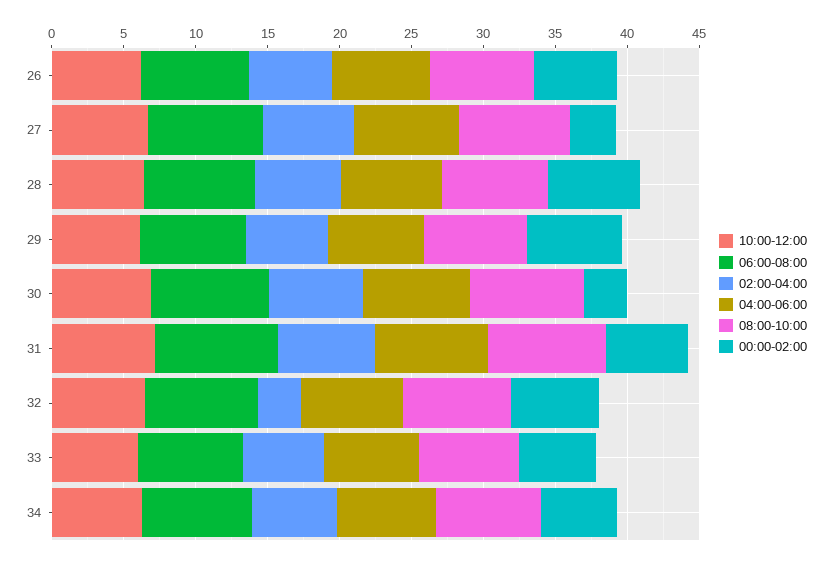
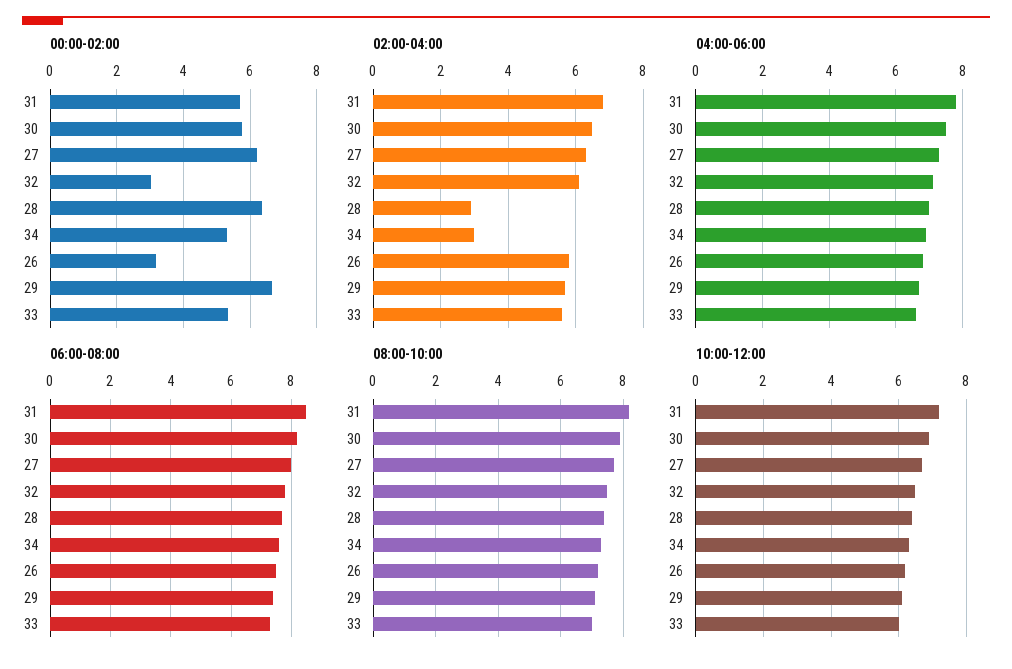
  {
    "10:00-12:00": {
      "26": 6,
      "27": 6.5,
      "28": 6.5,
      "29": 6,
      "30": 7,
      "31": 7,
      "32": 6.5,
      "33": 6,
      "34": 6.5
    },
    "06:00-08:00": {
      "26": 7.5,
      "27": 8,
      "28": 7.5,
      "29": 7.5,
      "30": 8,
      "31": 8.5,
      "32": 8,
      "33": 7.5,
      "34": 7.5
    },
    "02:00-04:00": {
      "26": 6,
      "27": 6.5,
-     "28": 6,
+     "28": 3,
      "29": 5.5,
      "30": 6.5,
      "31": 7,
-     "32": 3,
+     "32": 6,
      "33": 5.5,
-     "34": 6
+     "34": 3
    },
    "04:00-06:00": {
      "26": 7,
      "27": 7.5,
      "28": 7,
      "29": 6.5,
      "30": 7.5,
      "31": 8,
      "32": 7,
      "33": 6.5,
      "34": 7
    },
    "08:00-10:00": {
      "26": 7,
      "27": 7.5,
      "28": 7.5,
      "29": 7,
      "30": 8,
      "31": 8,
      "32": 7.5,
      "33": 7,
      "34": 7.5
    },
    "00:00-02:00": {
-     "26": 6,
+     "26": 3.2,
-     "27": 3,
+     "27": 6.2,
      "28": 6.4,
      "29": 6.6,
-     "30": 3,
+     "30": 5.8,
      "31": 5.8,
-     "32": 6,
+     "32": 3,
      "33": 5.4,
      "34": 5.4
    }
  }

